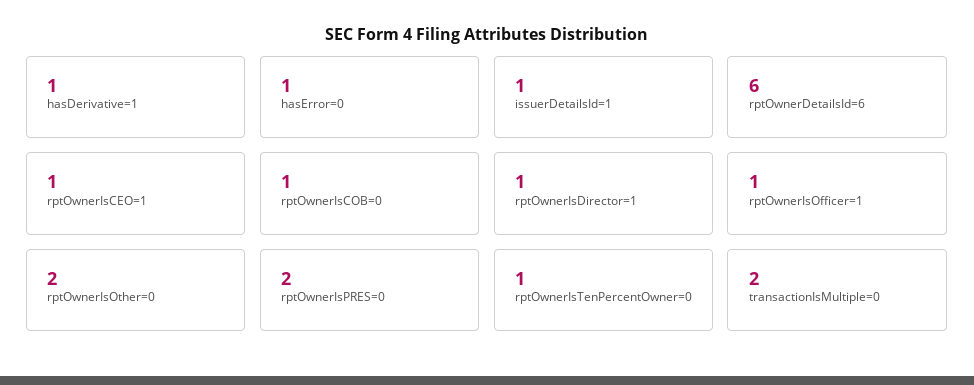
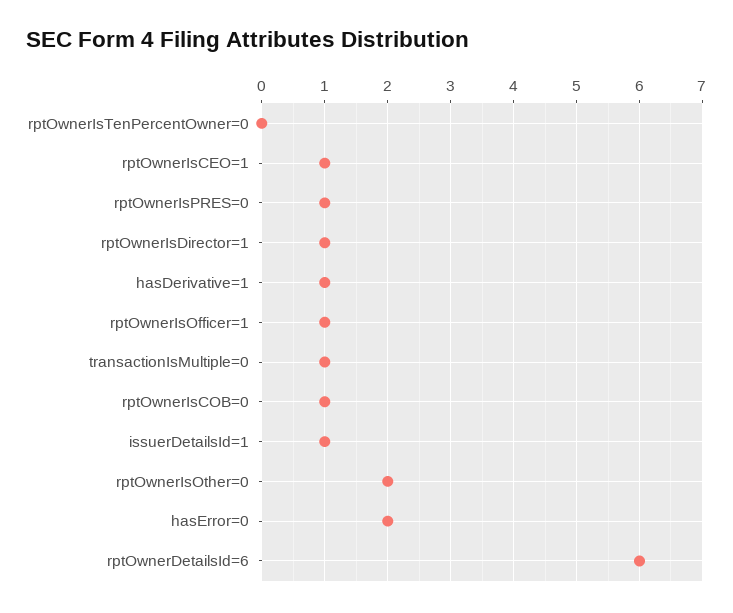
  {
    "hasDerivative=1": 1,
-   "hasError=0": 1,
+   "hasError=0": 2,
    "issuerDetailsId=1": 1,
    "rptOwnerDetailsId=6": 6,
    "rptOwnerIsCEO=1": 1,
    "rptOwnerIsCOB=0": 1,
    "rptOwnerIsDirector=1": 1,
    "rptOwnerIsOfficer=1": 1,
    "rptOwnerIsOther=0": 2,
-   "rptOwnerIsPRES=0": 2,
+   "rptOwnerIsPRES=0": 1,
-   "rptOwnerIsTenPercentOwner=0": 1,
+   "rptOwnerIsTenPercentOwner=0": 0,
-   "transactionIsMultiple=0": 2
+   "transactionIsMultiple=0": 1
  }

